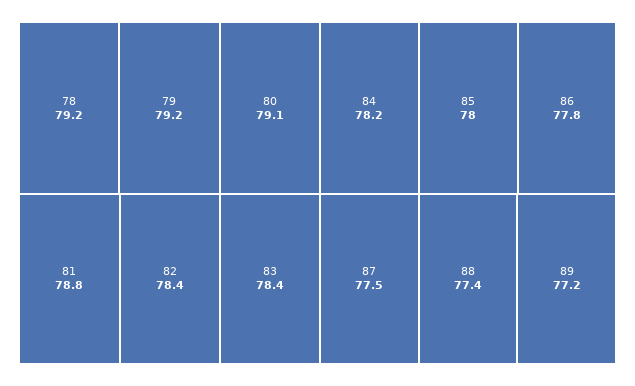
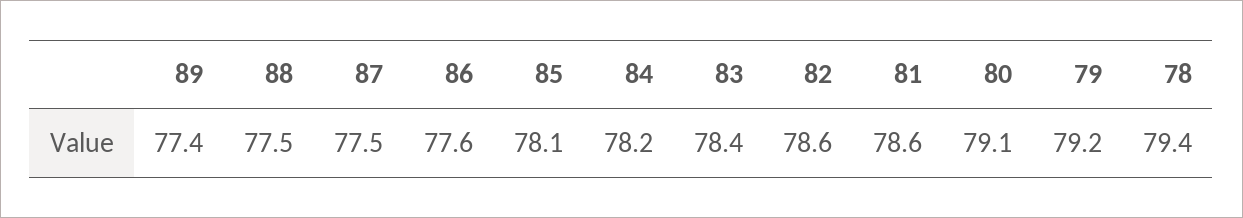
  {
-   "78": 79.2,
+   "78": 79.4,
    "79": 79.2,
    "80": 79.1,
-   "81": 78.8,
+   "81": 78.6,
-   "82": 78.4,
+   "82": 78.6,
    "83": 78.4,
    "84": 78.2,
-   "85": 78,
+   "85": 78.1,
-   "86": 77.8,
+   "86": 77.6,
    "87": 77.5,
-   "88": 77.4,
+   "88": 77.5,
-   "89": 77.2
+   "89": 77.4
  }

